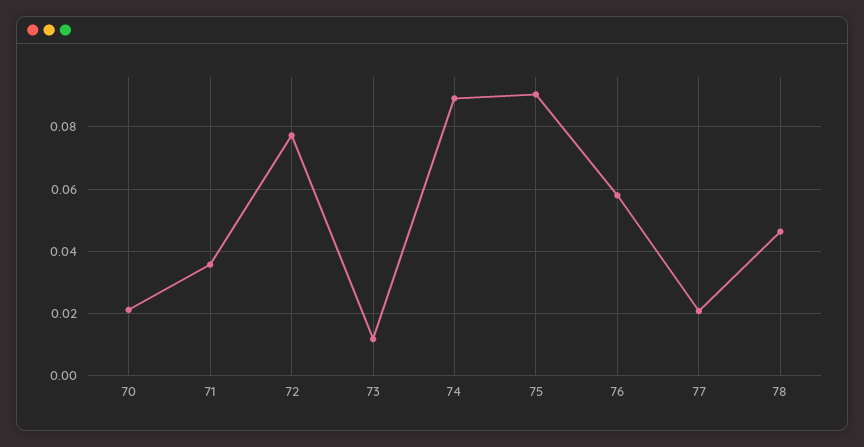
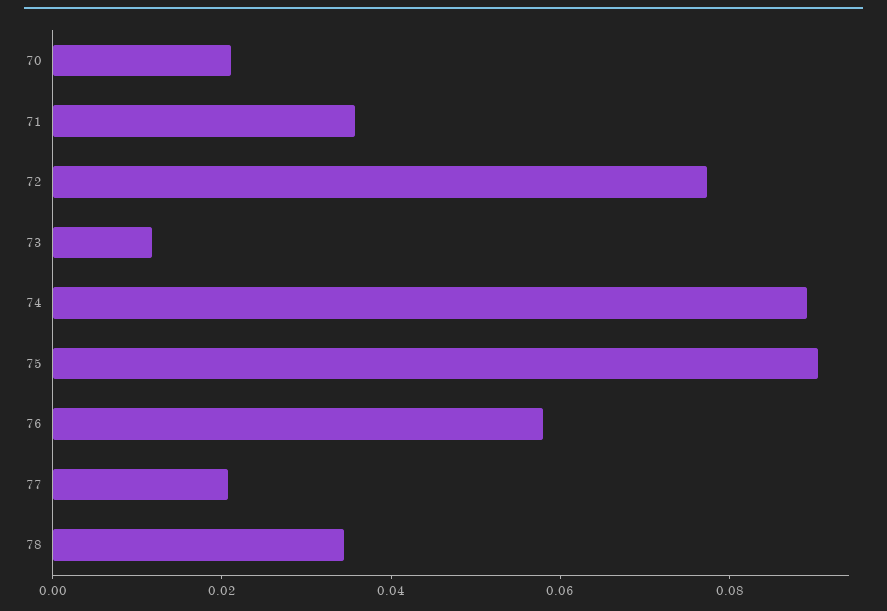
  {
    "70": 0.022,
    "71": 0.036,
    "72": 0.078,
    "73": 0.012,
    "74": 0.09,
    "75": 0.09,
    "76": 0.058,
    "77": 0.02,
-   "78": 0.046
+   "78": 0.035
  }

